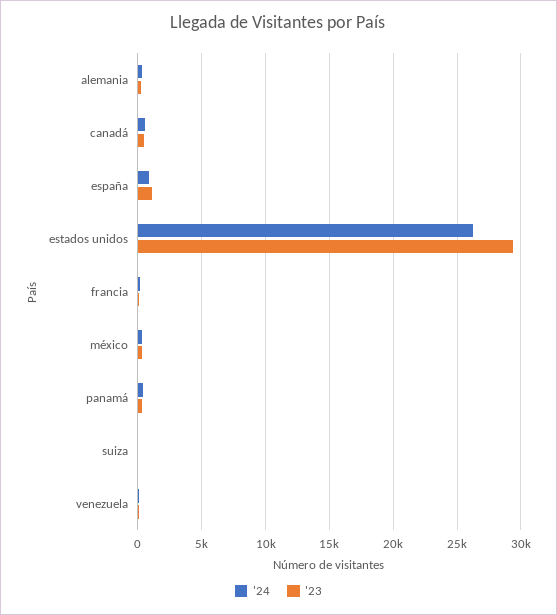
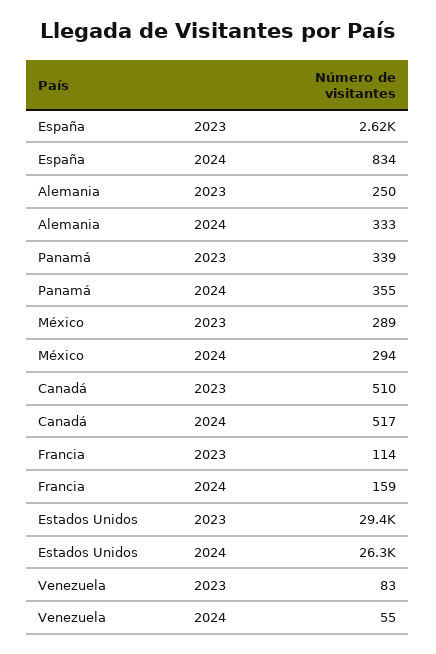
  {
    "'24": {
      "alemania": 333,
      "canadá": 517,
      "españa": 834,
      "estados unidos": 26300,
      "francia": 159,
      "méxico": 294,
      "panamá": 355,
-     "suiza": 0,
      "venezuela": 55
    },
    "'23": {
      "alemania": 250,
      "canadá": 510,
-     "españa": 1000,
+     "españa": 2620,
      "estados unidos": 29400,
      "francia": 114,
      "méxico": 289,
      "panamá": 339,
-     "suiza": 0,
      "venezuela": 83
    }
  }

